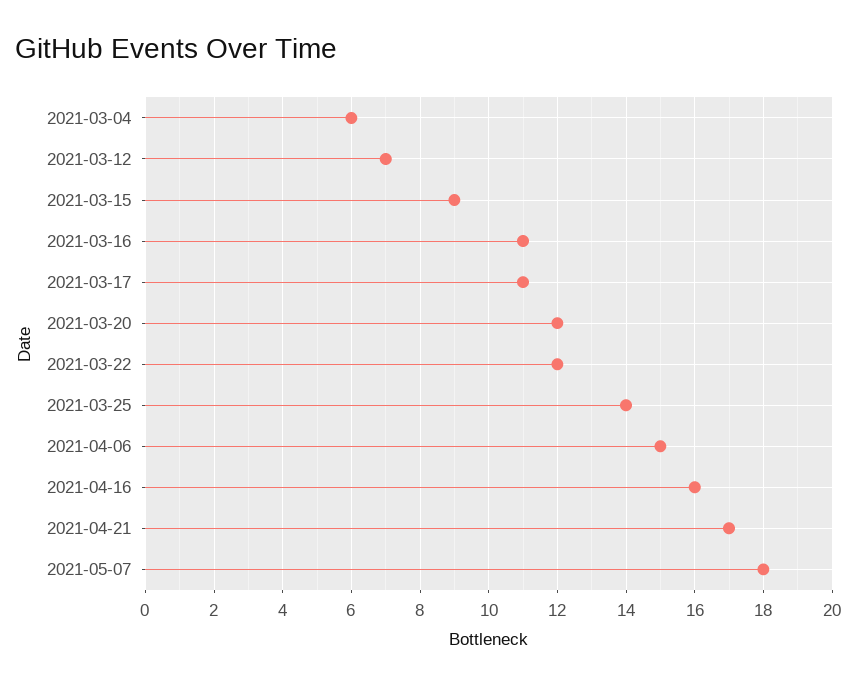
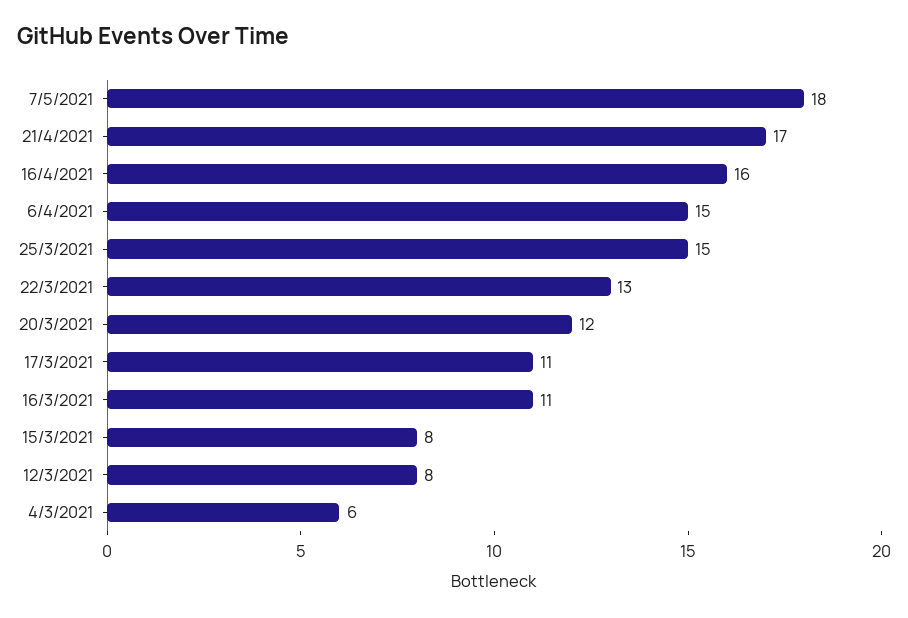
  {
    "2021-03-04": 6,
-   "2021-03-12": 7,
+   "2021-03-12": 8,
-   "2021-03-15": 9,
+   "2021-03-15": 8,
    "2021-03-16": 11,
    "2021-03-17": 11,
    "2021-03-20": 12,
-   "2021-03-22": 12,
+   "2021-03-22": 13,
-   "2021-03-25": 14,
+   "2021-03-25": 15,
    "2021-04-06": 15,
    "2021-04-16": 16,
    "2021-04-21": 17,
    "2021-05-07": 18
  }

